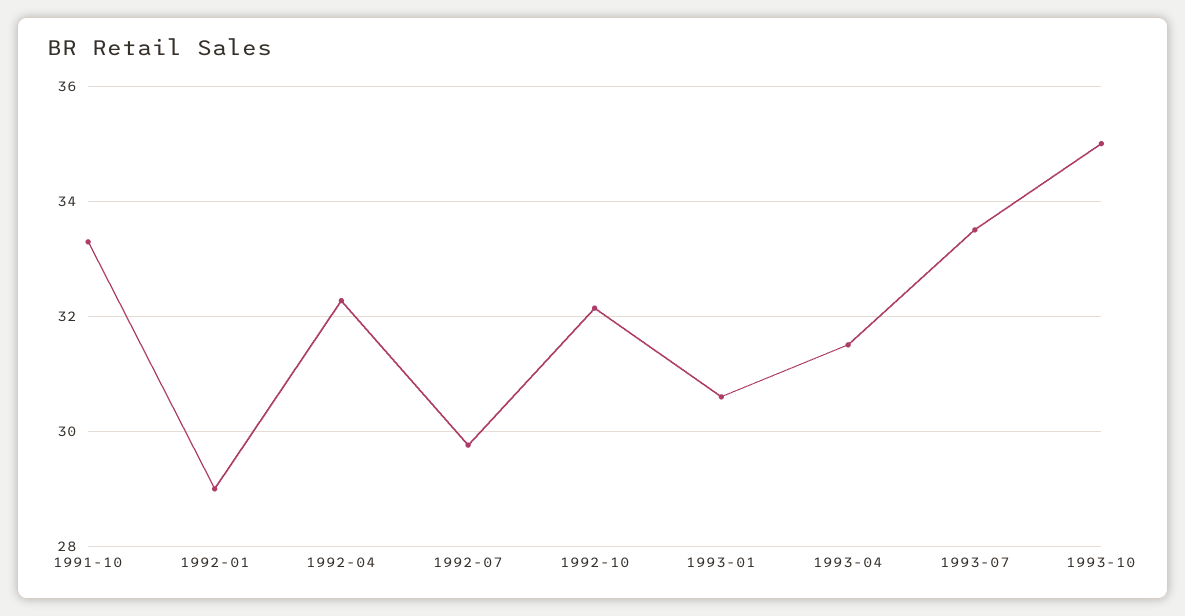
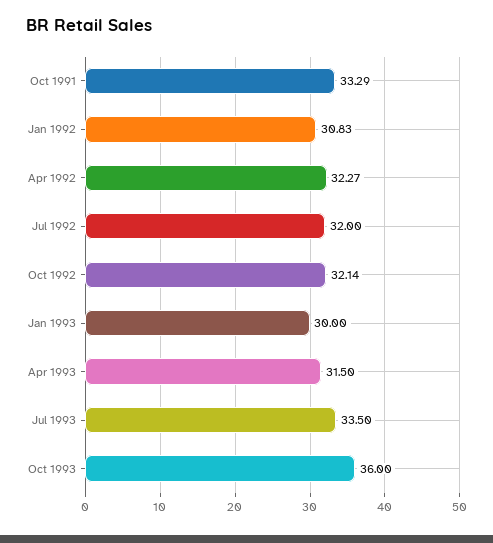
  {
    "1991-10": 33.29,
-   "1992-01": 29,
+   "1992-01": 30.83,
    "1992-04": 32.27,
-   "1992-07": 29.8,
+   "1992-07": 32,
    "1992-10": 32.14,
-   "1993-01": 30.6,
+   "1993-01": 30,
    "1993-04": 31.5,
    "1993-07": 33.5,
-   "1993-10": 35
+   "1993-10": 36
  }

